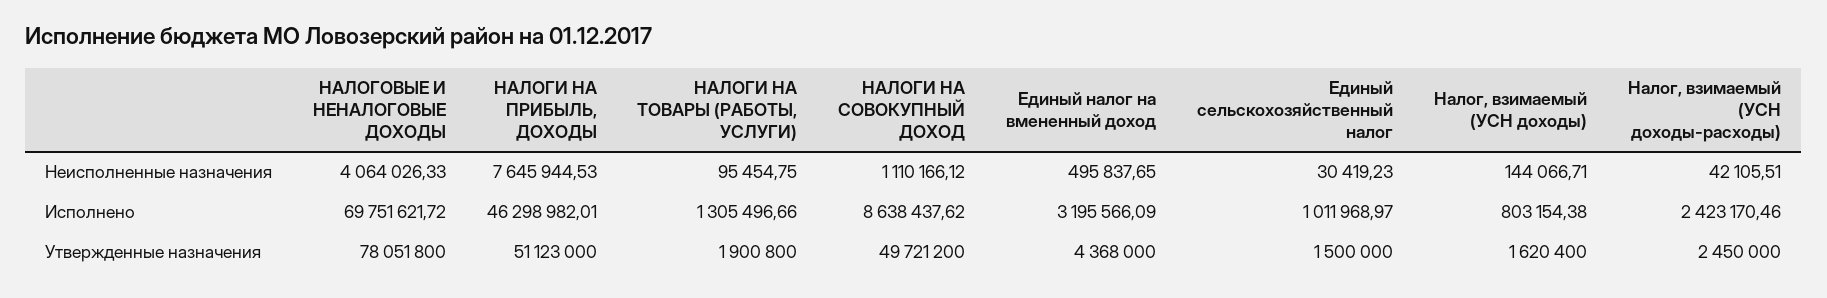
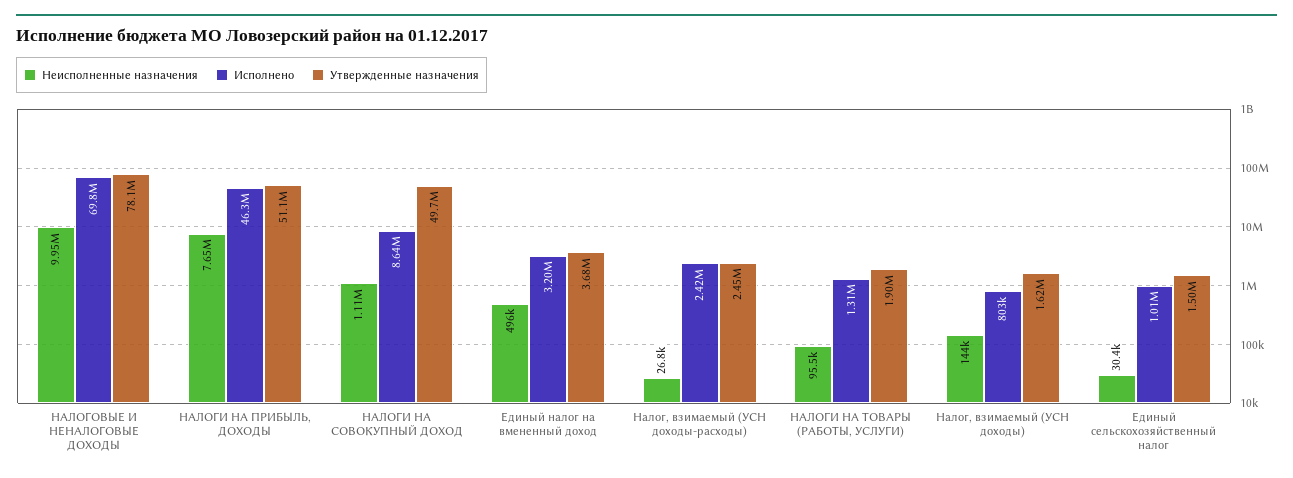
  {
    "Неисполненные назначения": {
-     "НАЛОГОВЫЕ И НЕНАЛОГОВЫЕ ДОХОДЫ": 4064026.33,
+     "НАЛОГОВЫЕ И НЕНАЛОГОВЫЕ ДОХОДЫ": 9950000,
      "НАЛОГИ НА ПРИБЫЛЬ, ДОХОДЫ": 7645944.53,
      "НАЛОГИ НА ТОВАРЫ (РАБОТЫ, УСЛУГИ)": 95454.75,
      "НАЛОГИ НА СОВОКУПНЫЙ ДОХОД": 1110166.12,
      "Единый налог на вмененный доход": 495837.65,
      "Единый сельскохозяйственный налог": 30419.23,
      "Налог, взимаемый (УСН доходы)": 144066.71,
-     "Налог, взимаемый (УСН доходы-расходы)": 42105.51
+     "Налог, взимаемый (УСН доходы-расходы)": 26800
    },
    "Исполнено": {
      "НАЛОГОВЫЕ И НЕНАЛОГОВЫЕ ДОХОДЫ": 69751621.72,
      "НАЛОГИ НА ПРИБЫЛЬ, ДОХОДЫ": 46298982.01,
      "НАЛОГИ НА ТОВАРЫ (РАБОТЫ, УСЛУГИ)": 1305496.66,
      "НАЛОГИ НА СОВОКУПНЫЙ ДОХОД": 8638437.62,
      "Единый налог на вмененный доход": 3195566.09,
      "Единый сельскохозяйственный налог": 1011968.97,
      "Налог, взимаемый (УСН доходы)": 803154.38,
      "Налог, взимаемый (УСН доходы-расходы)": 2423170.46
    },
    "Утвержденные назначения": {
      "НАЛОГОВЫЕ И НЕНАЛОГОВЫЕ ДОХОДЫ": 78051800,
      "НАЛОГИ НА ПРИБЫЛЬ, ДОХОДЫ": 51123000,
      "НАЛОГИ НА ТОВАРЫ (РАБОТЫ, УСЛУГИ)": 1900800,
      "НАЛОГИ НА СОВОКУПНЫЙ ДОХОД": 49721200,
-     "Единый налог на вмененный доход": 4368000,
+     "Единый налог на вмененный доход": 3680000,
      "Единый сельскохозяйственный налог": 1500000,
      "Налог, взимаемый (УСН доходы)": 1620400,
      "Налог, взимаемый (УСН доходы-расходы)": 2450000
    }
  }

